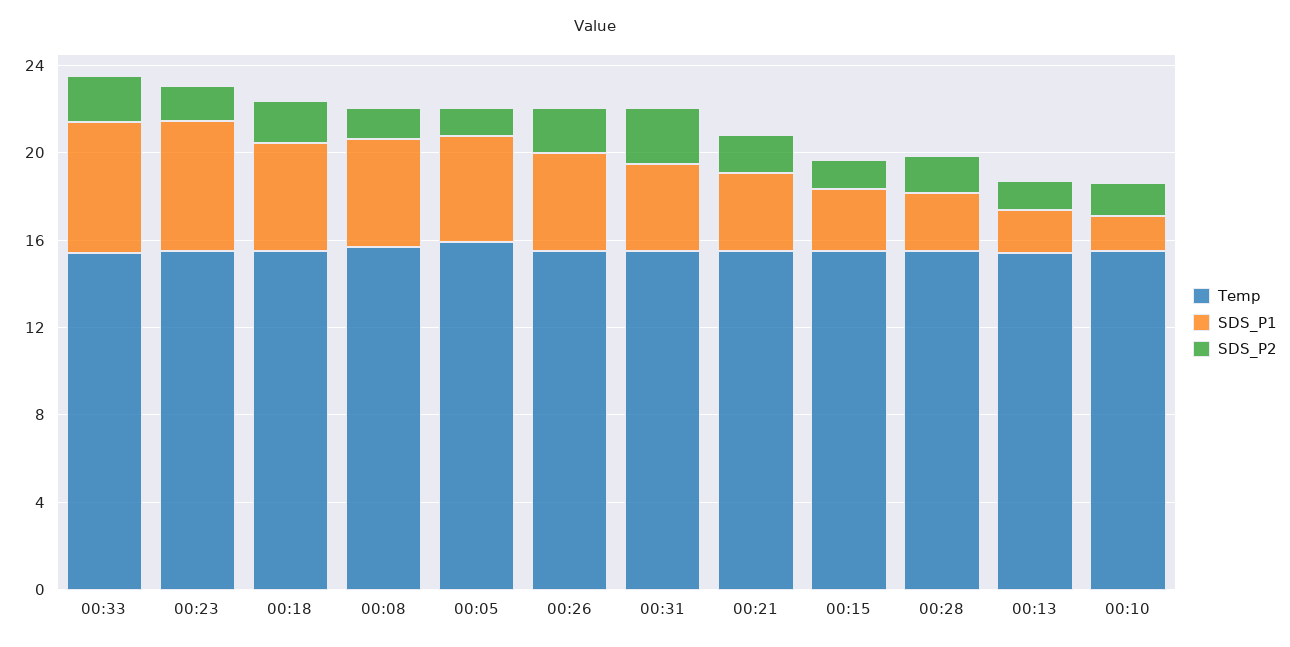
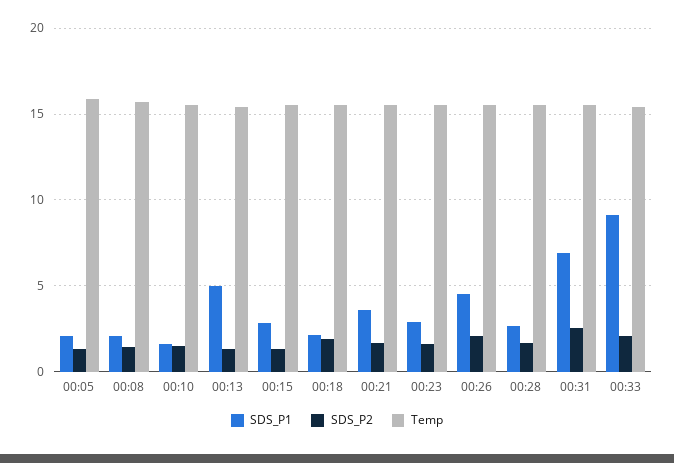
  {
    "Temp": {
      "00:33": 15.5,
      "00:23": 15.5,
      "00:18": 15.5,
      "00:08": 15.5,
      "00:05": 16,
      "00:26": 15.5,
      "00:31": 15.5,
      "00:21": 15.5,
      "00:15": 15.5,
      "00:28": 15.5,
      "00:13": 15.5,
      "00:10": 15.5
    },
    "SDS_P1": {
-     "00:33": 6,
+     "00:33": 9,
-     "00:23": 6,
+     "00:23": 3,
-     "00:18": 5,
+     "00:18": 2,
-     "00:08": 5,
+     "00:08": 2,
-     "00:05": 5,
+     "00:05": 2,
      "00:26": 4.5,
-     "00:31": 4,
+     "00:31": 7,
      "00:21": 3.5,
      "00:15": 3,
      "00:28": 2.5,
-     "00:13": 2,
+     "00:13": 5,
      "00:10": 1.5
    },
    "SDS_P2": {
      "00:33": 2,
      "00:23": 1.5,
      "00:18": 2,
      "00:08": 1.5,
      "00:05": 1.5,
      "00:26": 2,
      "00:31": 2.5,
      "00:21": 1.5,
      "00:15": 1.5,
      "00:28": 1.5,
      "00:13": 1.5,
      "00:10": 1.5
    }
  }

